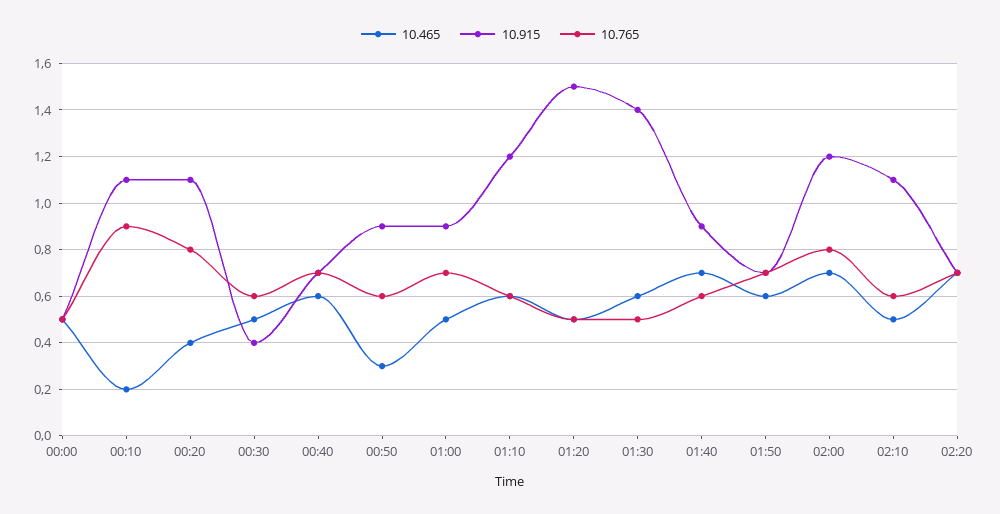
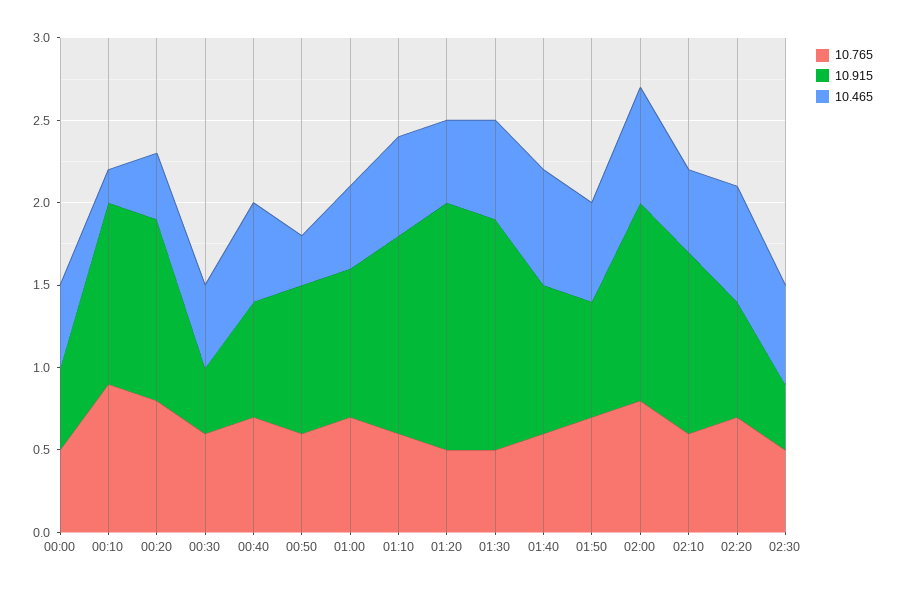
  {
    "10.465": {
      "00:00": 0.5,
      "00:10": 0.2,
      "00:20": 0.4,
      "00:30": 0.5,
      "00:40": 0.6,
      "00:50": 0.3,
      "01:00": 0.5,
      "01:10": 0.6,
      "01:20": 0.5,
      "01:30": 0.6,
      "01:40": 0.7,
      "01:50": 0.6,
      "02:00": 0.7,
      "02:10": 0.5,
-     "02:20": 0.7
+     "02:20": 0.7,
+     "02:30": 0.6
    },
    "10.915": {
      "00:00": 0.5,
      "00:10": 1.1,
      "00:20": 1.1,
      "00:30": 0.4,
      "00:40": 0.7,
      "00:50": 0.9,
      "01:00": 0.9,
      "01:10": 1.2,
      "01:20": 1.5,
      "01:30": 1.4,
      "01:40": 0.9,
      "01:50": 0.7,
      "02:00": 1.2,
      "02:10": 1.1,
-     "02:20": 0.7
+     "02:20": 0.7,
+     "02:30": 0.4
    },
    "10.765": {
      "00:00": 0.5,
      "00:10": 0.9,
      "00:20": 0.8,
      "00:30": 0.6,
      "00:40": 0.7,
      "00:50": 0.6,
      "01:00": 0.7,
      "01:10": 0.6,
      "01:20": 0.5,
      "01:30": 0.5,
      "01:40": 0.6,
      "01:50": 0.7,
      "02:00": 0.8,
      "02:10": 0.6,
-     "02:20": 0.7
+     "02:20": 0.7,
+     "02:30": 0.5
    }
  }

